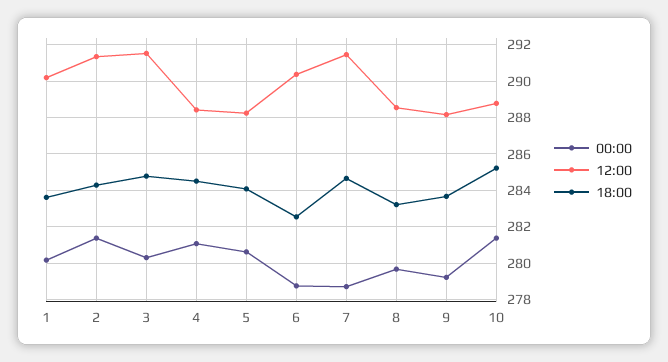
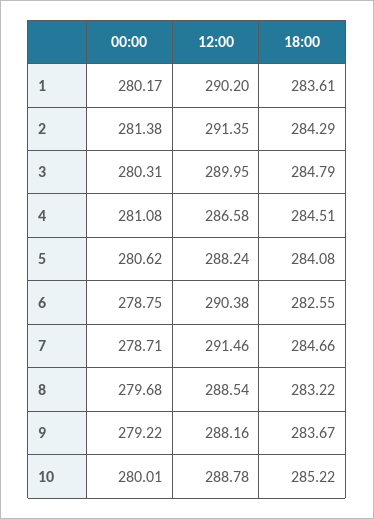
  {
    "00:00": {
      "1": 280.17,
      "2": 281.38,
      "3": 280.31,
      "4": 281.08,
      "5": 280.62,
      "6": 278.75,
      "7": 278.71,
      "8": 279.68,
      "9": 279.22,
-     "10": 281.5
+     "10": 280.01
    },
    "12:00": {
      "1": 290.2,
      "2": 291.35,
-     "3": 291.5,
+     "3": 289.95,
-     "4": 288.5,
+     "4": 286.58,
      "5": 288.24,
      "6": 290.38,
      "7": 291.46,
      "8": 288.54,
      "9": 288.16,
      "10": 288.78
    },
    "18:00": {
      "1": 283.61,
      "2": 284.29,
      "3": 284.79,
      "4": 284.51,
      "5": 284.08,
      "6": 282.55,
      "7": 284.66,
      "8": 283.22,
      "9": 283.67,
      "10": 285.22
    }
  }

